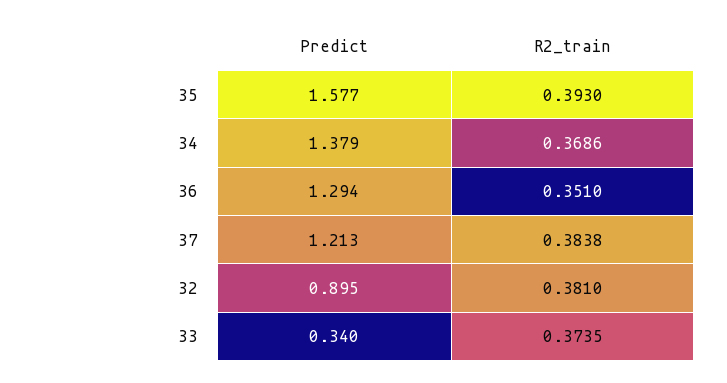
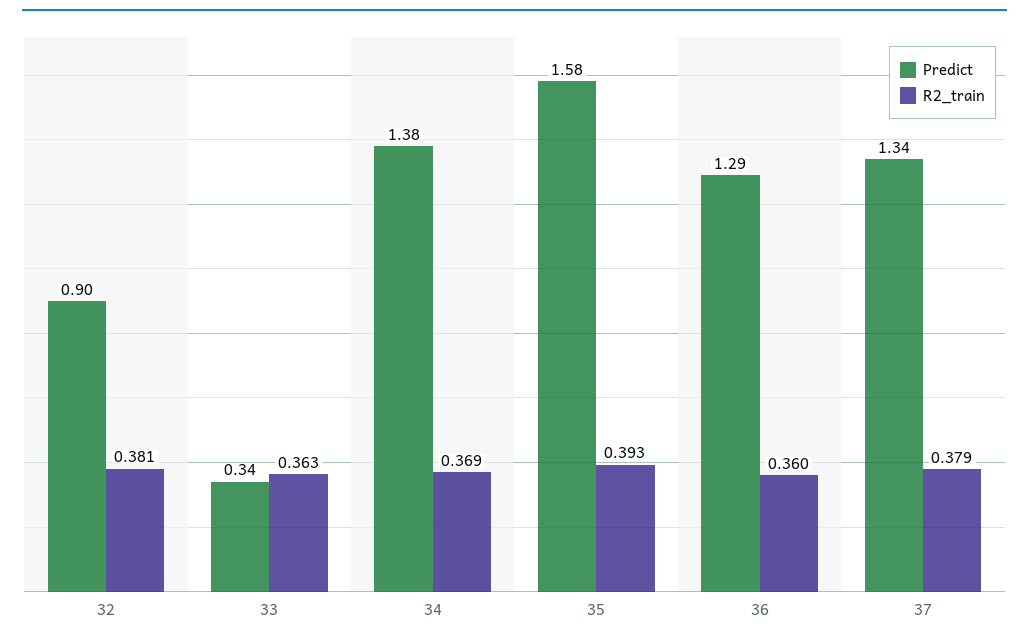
  {
    "Predict": {
      "35": 1.577,
      "34": 1.379,
      "36": 1.294,
-     "37": 1.213,
+     "37": 1.34,
      "32": 0.895,
      "33": 0.34
    },
    "R2_train": {
      "35": 0.393,
      "34": 0.3686,
-     "36": 0.351,
+     "36": 0.36,
-     "37": 0.3838,
+     "37": 0.379,
      "32": 0.381,
-     "33": 0.3735
+     "33": 0.363
    }
  }

